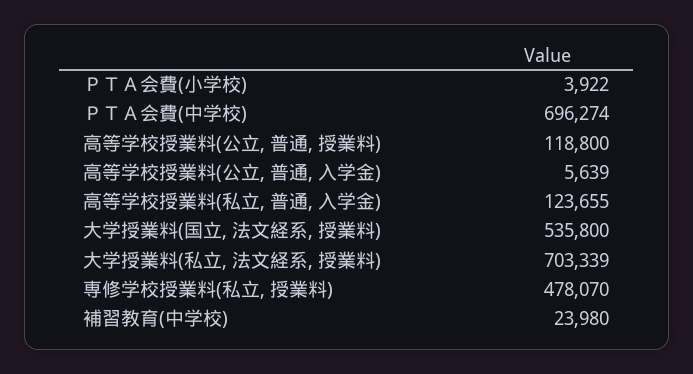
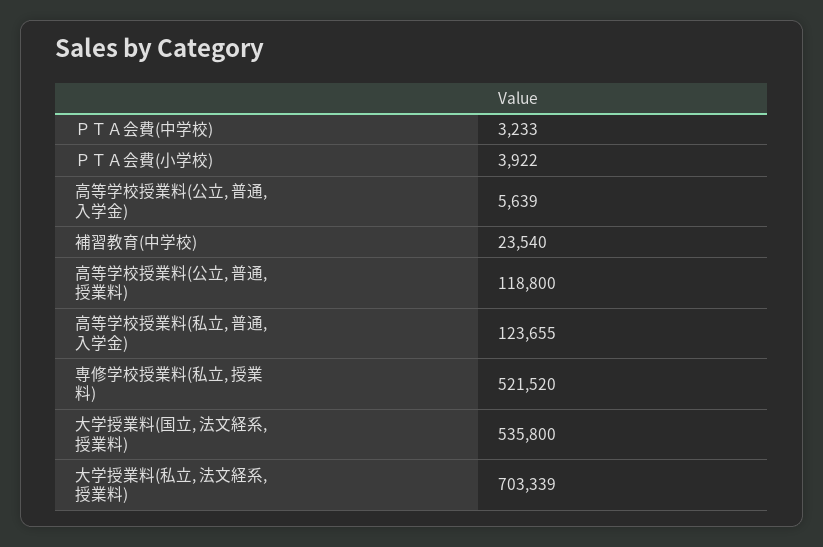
  {
    "ＰＴＡ会費(小学校)": 3922,
-   "ＰＴＡ会費(中学校)": 696274,
+   "ＰＴＡ会費(中学校)": 3233,
    "高等学校授業料(公立, 普通, 授業料)": 118800,
    "高等学校授業料(公立, 普通, 入学金)": 5639,
    "高等学校授業料(私立, 普通, 入学金)": 123655,
    "大学授業料(国立, 法文経系, 授業料)": 535800,
    "大学授業料(私立, 法文経系, 授業料)": 703339,
-   "専修学校授業料(私立, 授業料)": 478070,
+   "専修学校授業料(私立, 授業料)": 521520,
-   "補習教育(中学校)": 23980
+   "補習教育(中学校)": 23540
  }

